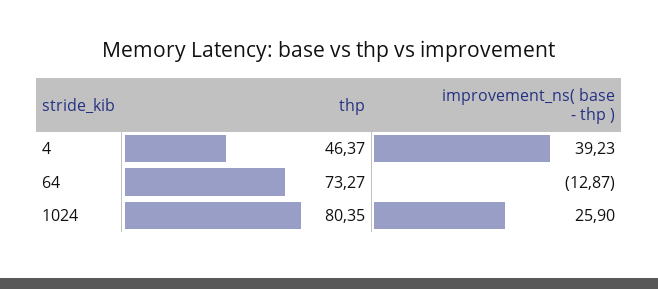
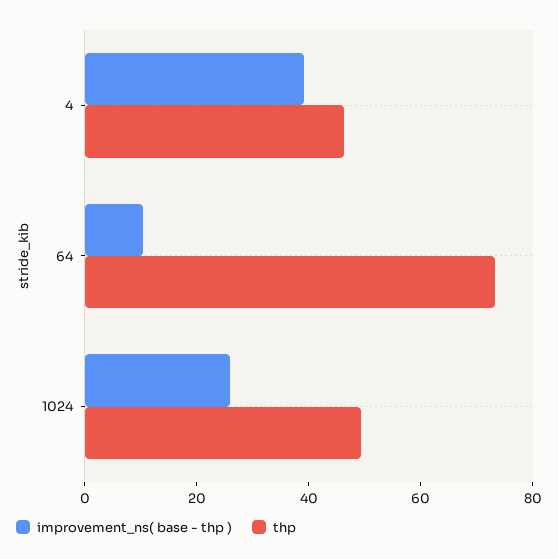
  {
    "thp": {
      "4": 46.37,
      "64": 73.27,
-     "1024": 80.35
+     "1024": 50
    },
    "improvement_ns( base - thp )": {
      "4": 39.23,
-     "64": -12.87,
+     "64": 10,
      "1024": 25.9
    }
  }

